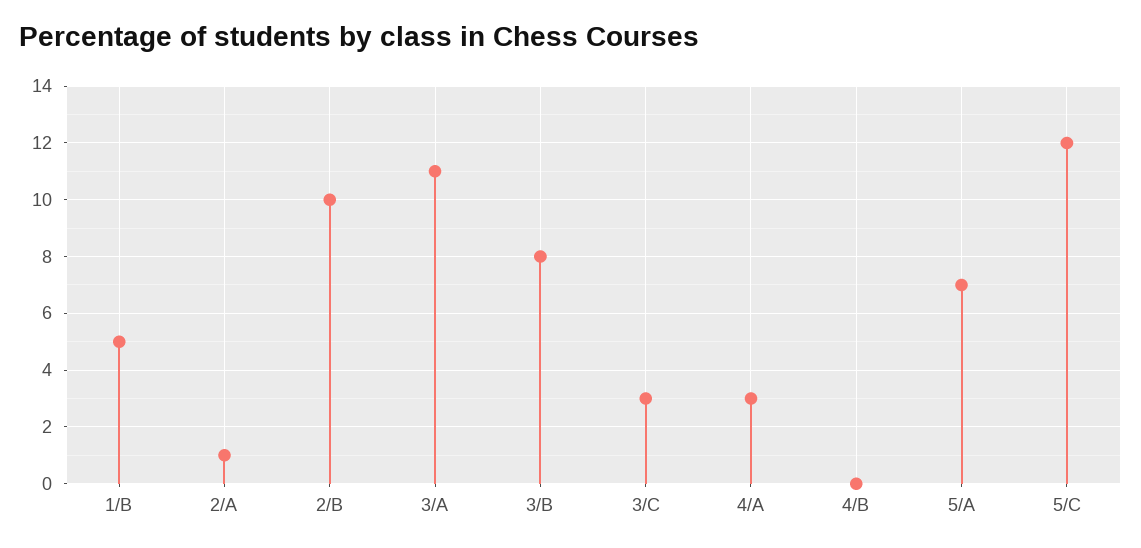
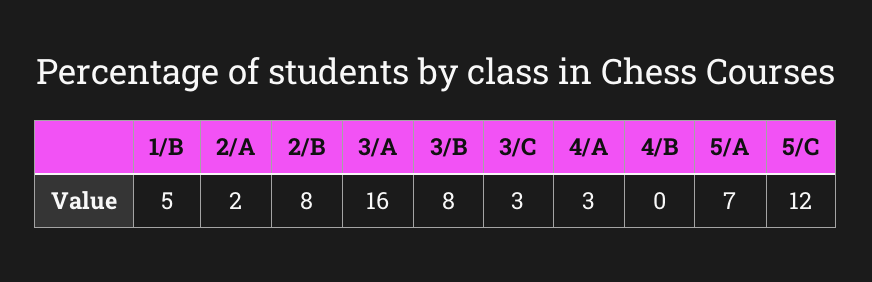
  {
    "1/B": 5,
-   "2/A": 1,
+   "2/A": 2,
-   "2/B": 10,
+   "2/B": 8,
-   "3/A": 11,
+   "3/A": 16,
    "3/B": 8,
    "3/C": 3,
    "4/A": 3,
    "4/B": 0,
    "5/A": 7,
    "5/C": 12
  }

